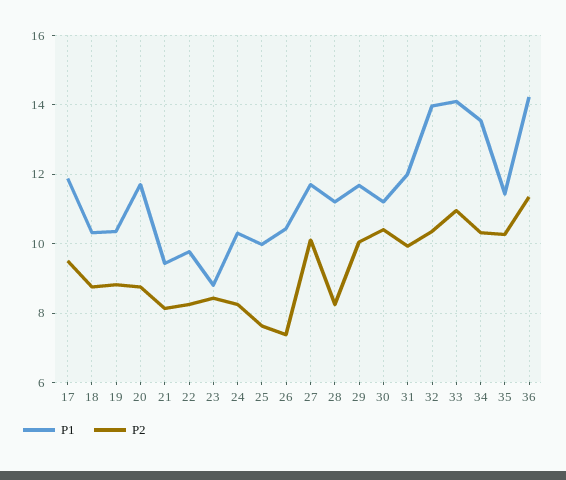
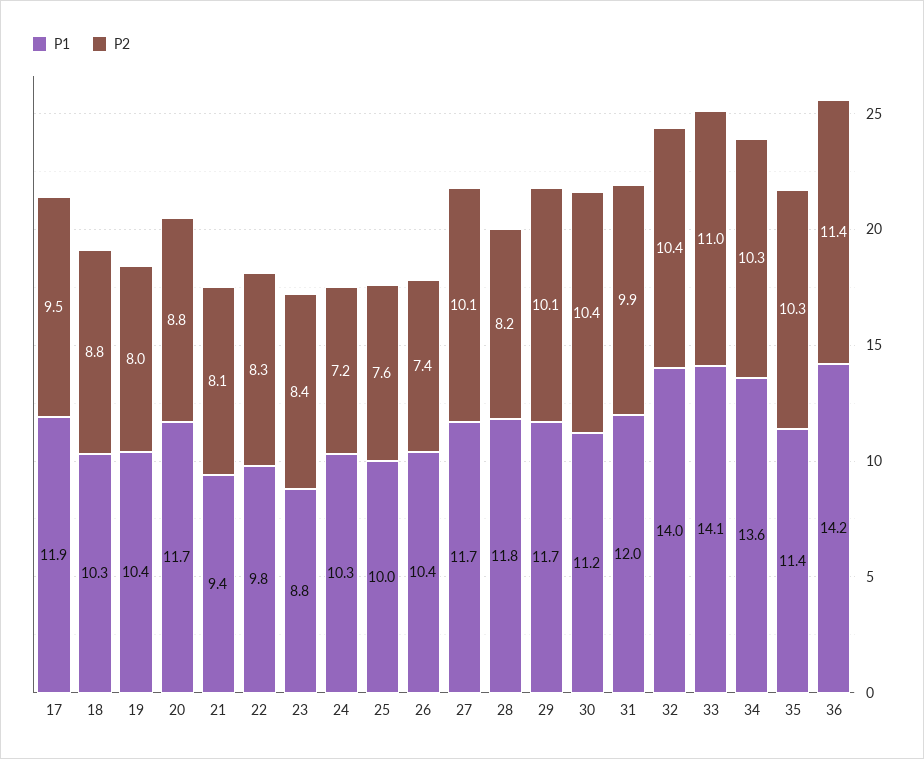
  {
    "P1": {
      "17": 11.9,
      "18": 10.3,
      "19": 10.4,
      "20": 11.7,
      "21": 9.4,
      "22": 9.8,
      "23": 8.8,
      "24": 10.3,
      "25": 10,
      "26": 10.4,
      "27": 11.7,
-     "28": 11.2,
+     "28": 11.8,
      "29": 11.7,
      "30": 11.2,
      "31": 12,
      "32": 14,
      "33": 14.1,
      "34": 13.6,
      "35": 11.4,
      "36": 14.2
    },
    "P2": {
      "17": 9.5,
      "18": 8.8,
-     "19": 8.8,
+     "19": 8,
      "20": 8.8,
      "21": 8.1,
      "22": 8.3,
      "23": 8.4,
-     "24": 8.2,
+     "24": 7.2,
      "25": 7.6,
      "26": 7.4,
      "27": 10.1,
      "28": 8.2,
      "29": 10.1,
      "30": 10.4,
      "31": 9.9,
      "32": 10.4,
      "33": 11,
      "34": 10.3,
      "35": 10.3,
      "36": 11.4
    }
  }

